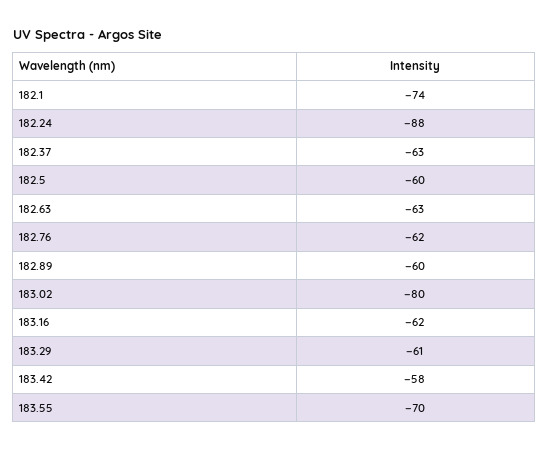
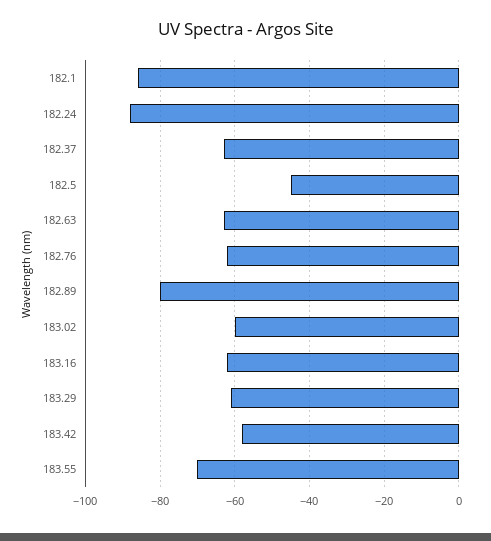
  {
-   "182.1": -74,
+   "182.1": -85,
    "182.24": -88,
    "182.37": -63,
-   "182.5": -60,
+   "182.5": -45,
    "182.63": -63,
    "182.76": -62,
-   "182.89": -60,
+   "182.89": -80,
-   "183.02": -80,
+   "183.02": -60,
    "183.16": -62,
    "183.29": -61,
    "183.42": -58,
    "183.55": -70
  }

